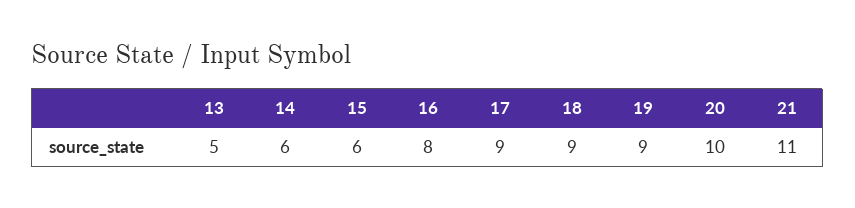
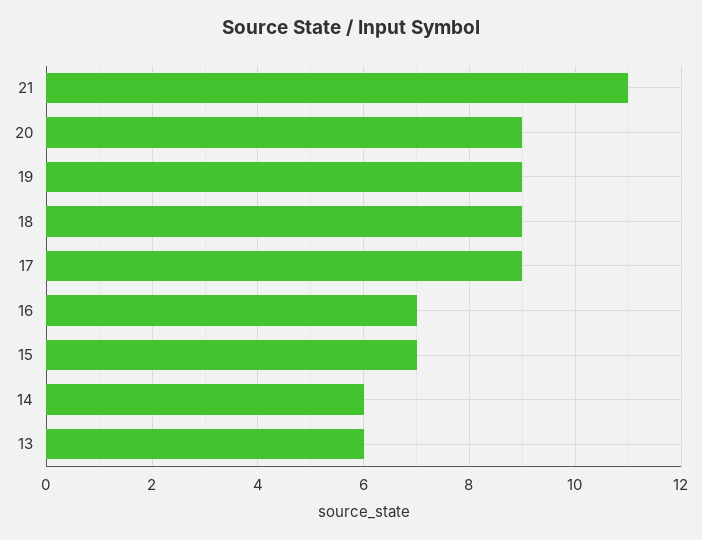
  {
-   "13": 5,
+   "13": 6,
    "14": 6,
-   "15": 6,
+   "15": 7,
-   "16": 8,
+   "16": 7,
    "17": 9,
    "18": 9,
    "19": 9,
-   "20": 10,
+   "20": 9,
    "21": 11
  }

